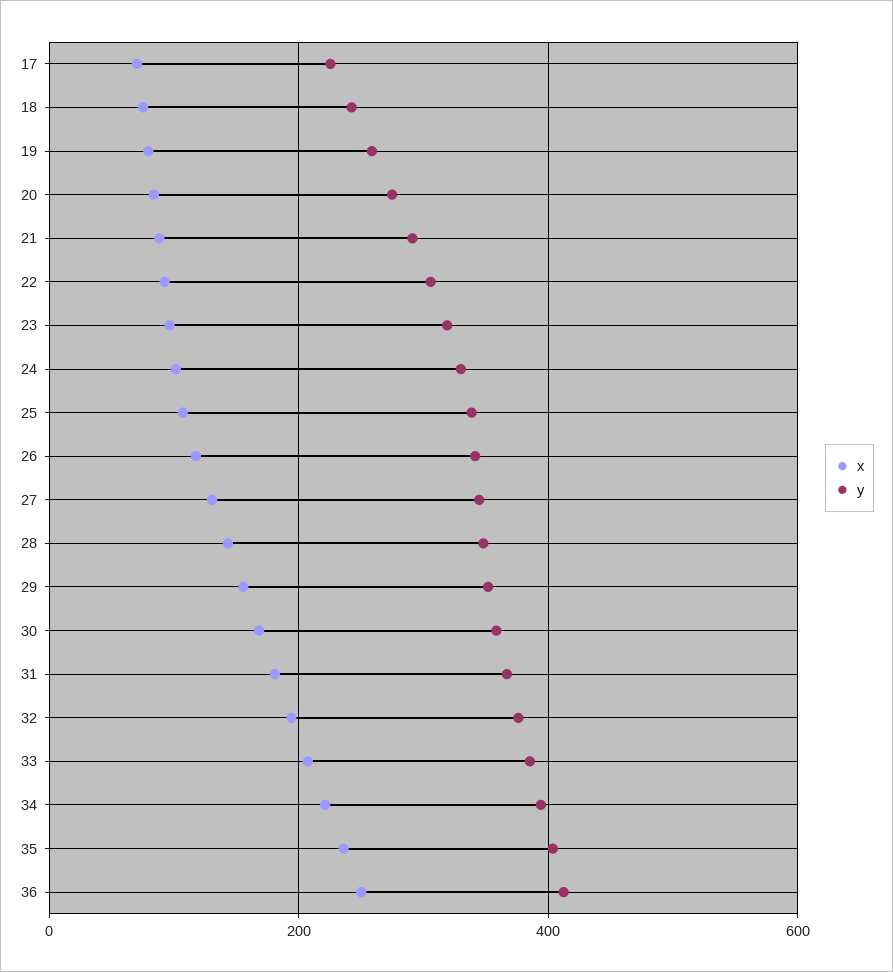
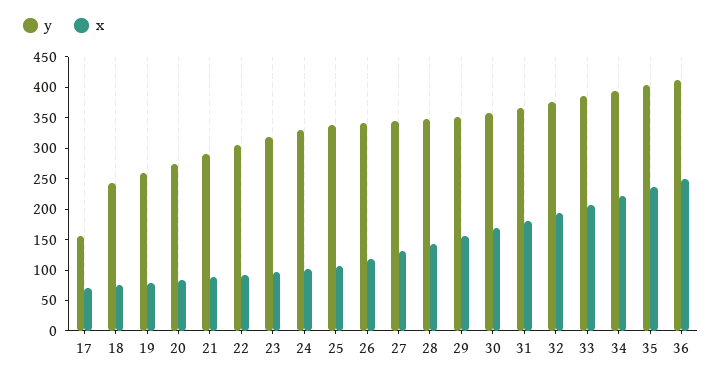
  {
    "x": {
      "17": 80,
      "18": 80,
      "19": 80,
      "20": 80,
      "21": 80,
      "22": 100,
      "23": 100,
      "24": 100,
      "25": 100,
      "26": 120,
      "27": 140,
      "28": 140,
      "29": 160,
      "30": 160,
      "31": 180,
      "32": 200,
      "33": 200,
      "34": 220,
      "35": 240,
      "36": 240
    },
    "y": {
-     "17": 220,
+     "17": 150,
      "18": 240,
      "19": 260,
      "20": 280,
      "21": 300,
      "22": 300,
      "23": 320,
      "24": 340,
      "25": 340,
      "26": 340,
      "27": 340,
      "28": 340,
      "29": 360,
      "30": 360,
      "31": 360,
      "32": 380,
      "33": 380,
      "34": 400,
      "35": 400,
      "36": 420
    }
  }

